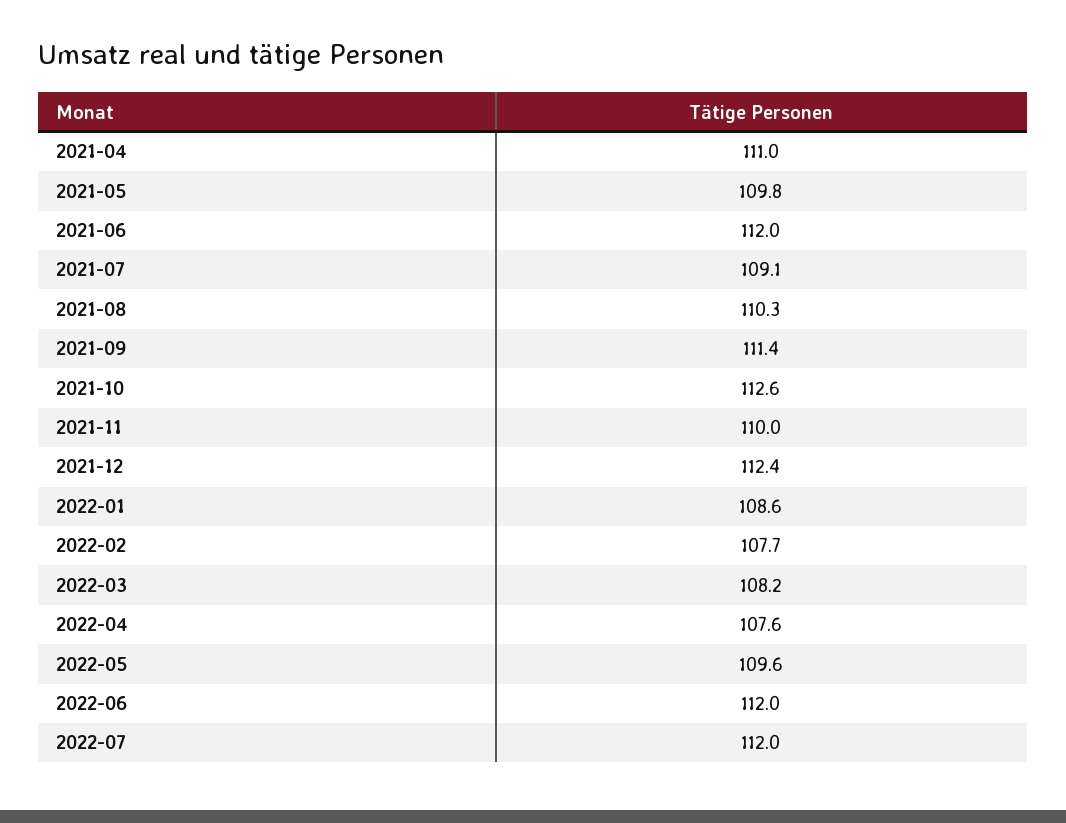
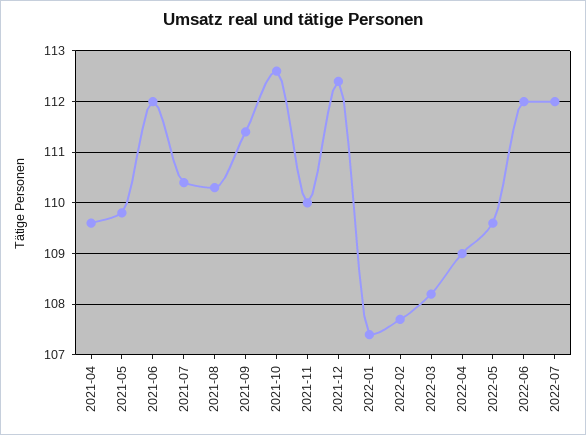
  {
-   "2021-04": 111,
+   "2021-04": 109.5,
    "2021-05": 109.8,
    "2021-06": 112,
-   "2021-07": 109.1,
+   "2021-07": 110.5,
    "2021-08": 110.3,
    "2021-09": 111.4,
    "2021-10": 112.6,
    "2021-11": 110,
    "2021-12": 112.4,
-   "2022-01": 108.6,
+   "2022-01": 107.5,
    "2022-02": 107.7,
    "2022-03": 108.2,
-   "2022-04": 107.6,
+   "2022-04": 109,
    "2022-05": 109.6,
    "2022-06": 112,
    "2022-07": 112
  }

